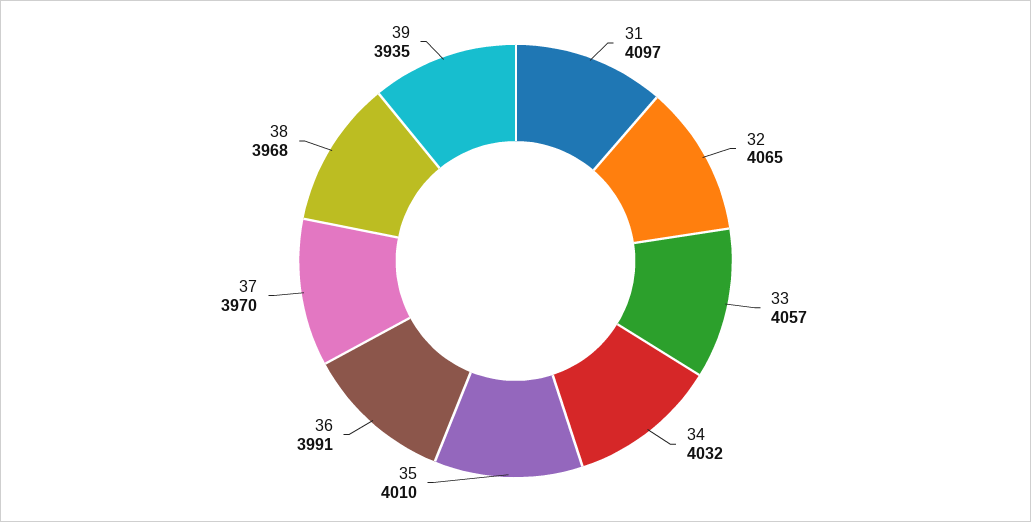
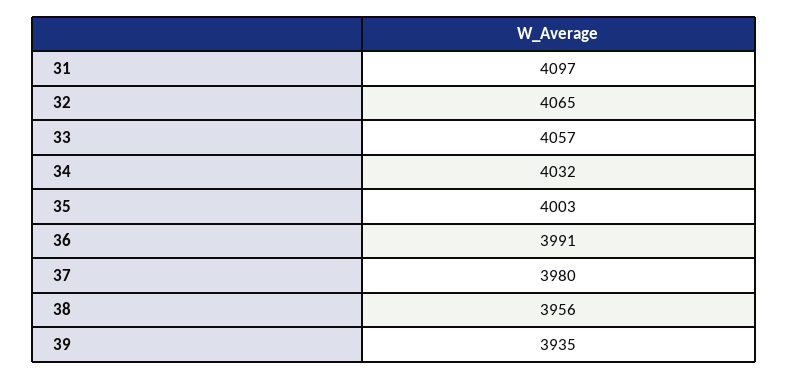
  {
    "31": 4097,
    "32": 4065,
    "33": 4057,
    "34": 4032,
-   "35": 4010,
+   "35": 4003,
    "36": 3991,
-   "37": 3970,
+   "37": 3980,
-   "38": 3968,
+   "38": 3956,
    "39": 3935
  }

